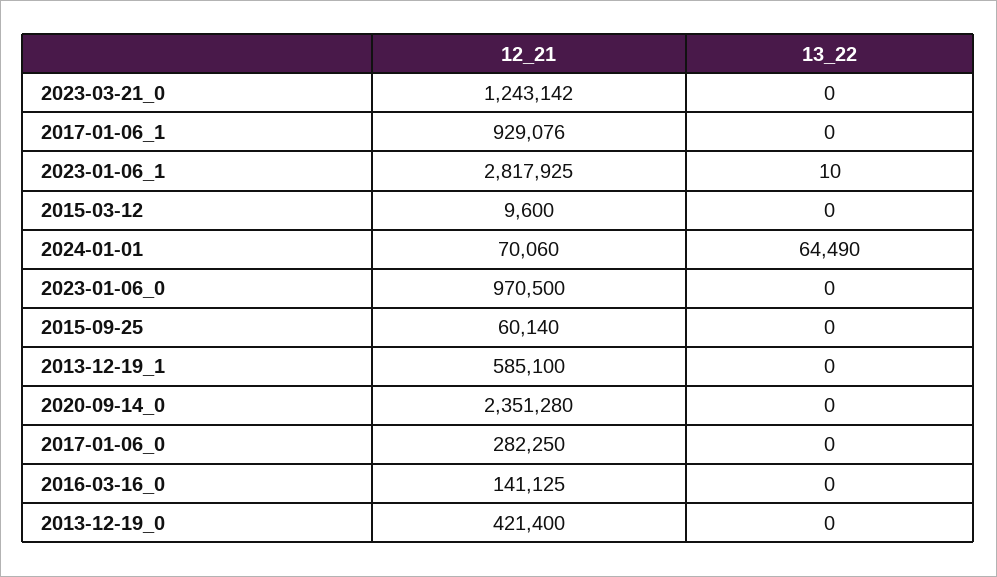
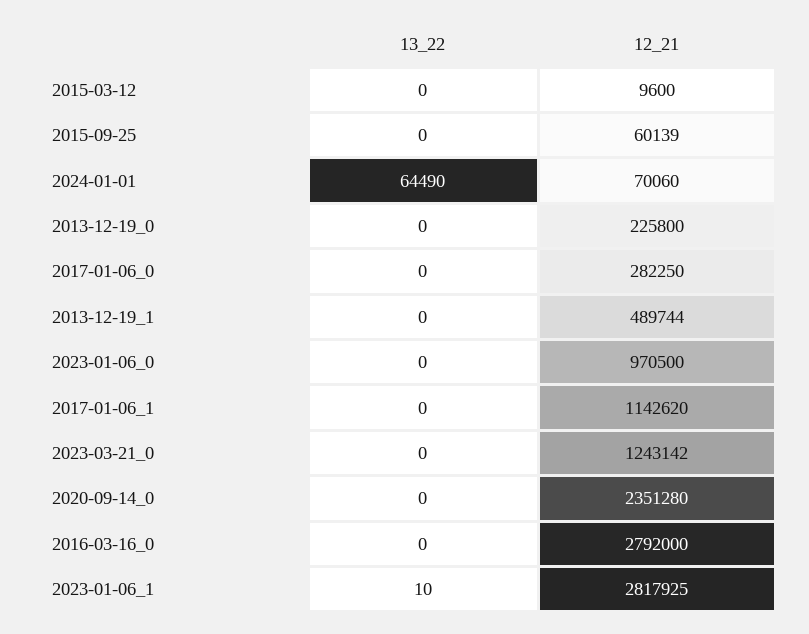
  {
    "12_21": {
      "2023-03-21_0": 1243142,
-     "2017-01-06_1": 929076,
+     "2017-01-06_1": 1142620,
      "2023-01-06_1": 2817925,
      "2015-03-12": 9600,
      "2024-01-01": 70060,
      "2023-01-06_0": 970500,
-     "2015-09-25": 60140,
+     "2015-09-25": 60139,
-     "2013-12-19_1": 585100,
+     "2013-12-19_1": 489744,
      "2020-09-14_0": 2351280,
      "2017-01-06_0": 282250,
-     "2016-03-16_0": 141125,
+     "2016-03-16_0": 2792000,
-     "2013-12-19_0": 421400
+     "2013-12-19_0": 225800
    },
    "13_22": {
      "2023-03-21_0": 0,
      "2017-01-06_1": 0,
      "2023-01-06_1": 10,
      "2015-03-12": 0,
      "2024-01-01": 64490,
      "2023-01-06_0": 0,
      "2015-09-25": 0,
      "2013-12-19_1": 0,
      "2020-09-14_0": 0,
      "2017-01-06_0": 0,
      "2016-03-16_0": 0,
      "2013-12-19_0": 0
    }
  }

